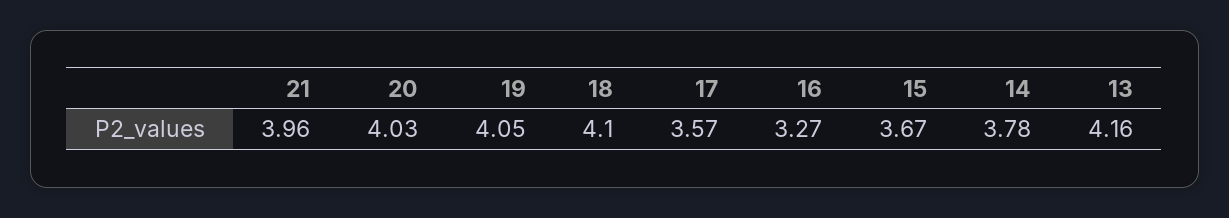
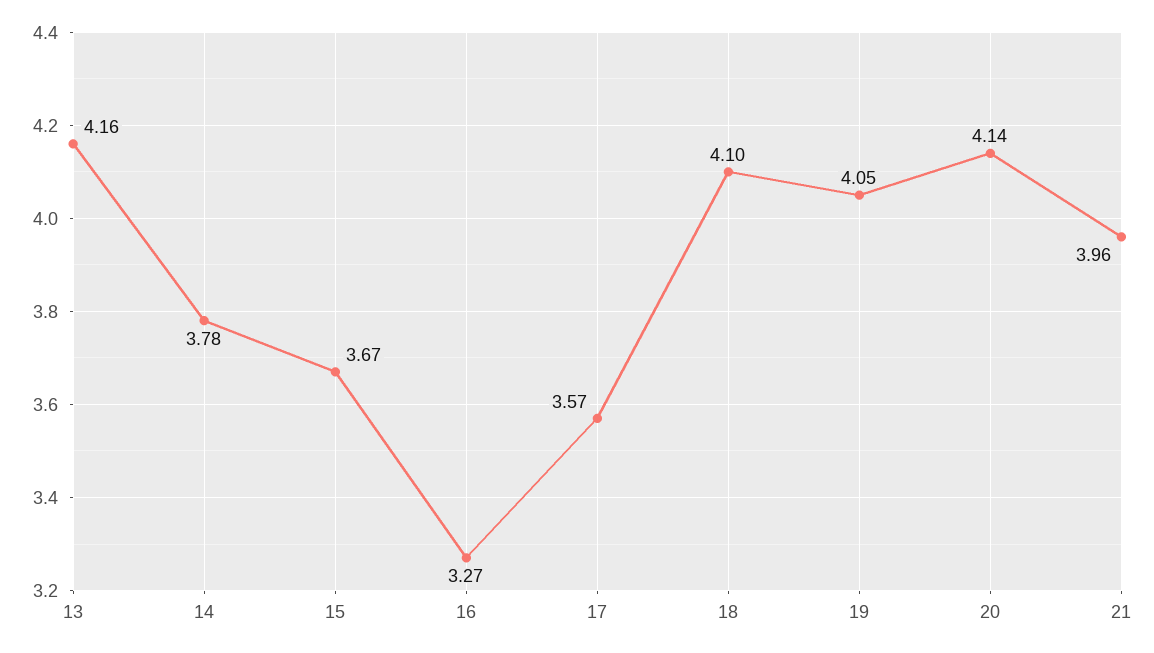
  {
    "21": 3.96,
-   "20": 4.03,
+   "20": 4.14,
    "19": 4.05,
    "18": 4.1,
    "17": 3.57,
    "16": 3.27,
    "15": 3.67,
    "14": 3.78,
    "13": 4.16
  }

